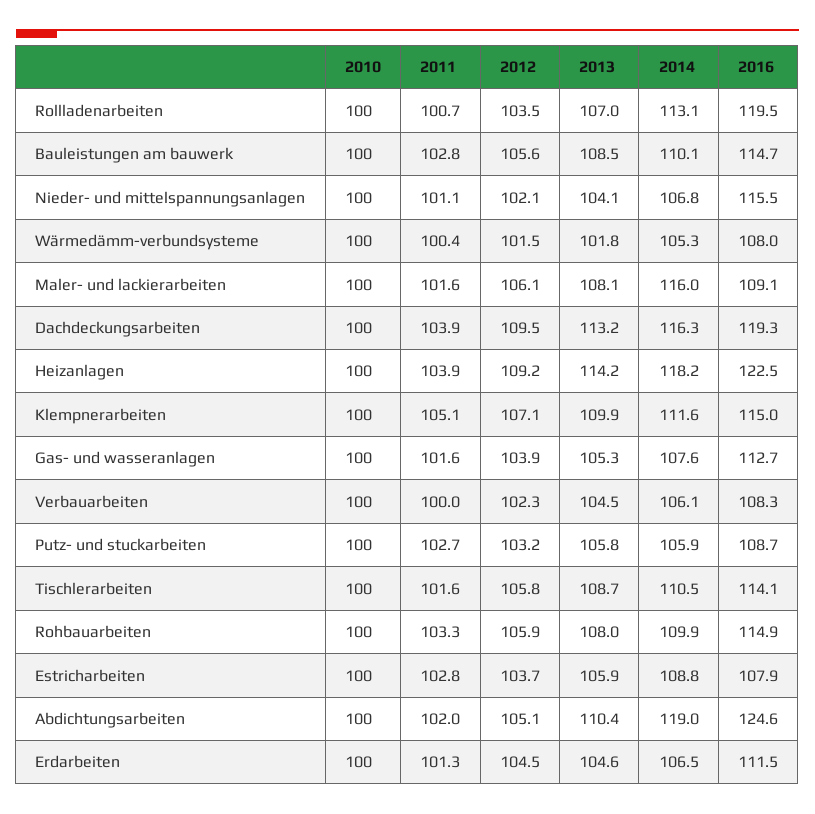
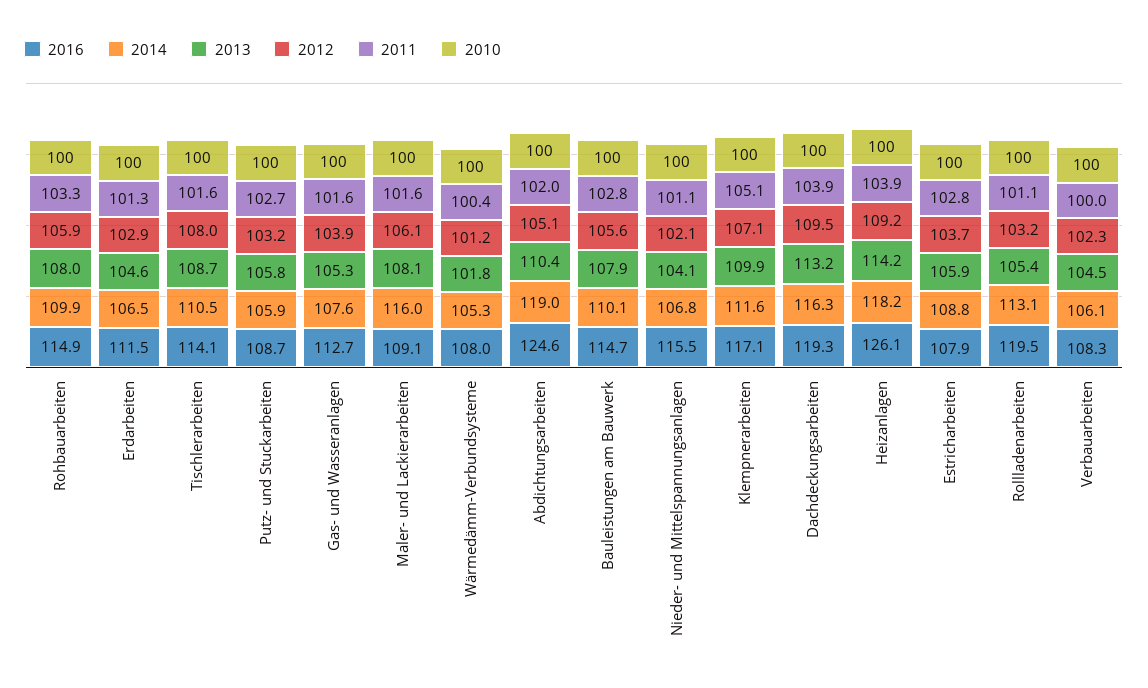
  {
    "2010": {
      "Rollladenarbeiten": 100,
      "Bauleistungen am bauwerk": 100,
      "Nieder- und mittelspannungsanlagen": 100,
      "Wärmedämm-verbundsysteme": 100,
      "Maler- und lackierarbeiten": 100,
      "Dachdeckungsarbeiten": 100,
      "Heizanlagen": 100,
      "Klempnerarbeiten": 100,
      "Gas- und wasseranlagen": 100,
      "Verbauarbeiten": 100,
      "Putz- und stuckarbeiten": 100,
      "Tischlerarbeiten": 100,
      "Rohbauarbeiten": 100,
      "Estricharbeiten": 100,
      "Abdichtungsarbeiten": 100,
      "Erdarbeiten": 100
    },
    "2011": {
-     "Rollladenarbeiten": 100.7,
+     "Rollladenarbeiten": 101.1,
      "Bauleistungen am bauwerk": 102.8,
      "Nieder- und mittelspannungsanlagen": 101.1,
      "Wärmedämm-verbundsysteme": 100.4,
      "Maler- und lackierarbeiten": 101.6,
      "Dachdeckungsarbeiten": 103.9,
      "Heizanlagen": 103.9,
      "Klempnerarbeiten": 105.1,
      "Gas- und wasseranlagen": 101.6,
      "Verbauarbeiten": 100,
      "Putz- und stuckarbeiten": 102.7,
      "Tischlerarbeiten": 101.6,
      "Rohbauarbeiten": 103.3,
      "Estricharbeiten": 102.8,
      "Abdichtungsarbeiten": 102,
      "Erdarbeiten": 101.3
    },
    "2012": {
-     "Rollladenarbeiten": 103.5,
+     "Rollladenarbeiten": 103.2,
      "Bauleistungen am bauwerk": 105.6,
      "Nieder- und mittelspannungsanlagen": 102.1,
-     "Wärmedämm-verbundsysteme": 101.5,
+     "Wärmedämm-verbundsysteme": 101.2,
      "Maler- und lackierarbeiten": 106.1,
      "Dachdeckungsarbeiten": 109.5,
      "Heizanlagen": 109.2,
      "Klempnerarbeiten": 107.1,
      "Gas- und wasseranlagen": 103.9,
      "Verbauarbeiten": 102.3,
      "Putz- und stuckarbeiten": 103.2,
-     "Tischlerarbeiten": 105.8,
+     "Tischlerarbeiten": 108,
      "Rohbauarbeiten": 105.9,
      "Estricharbeiten": 103.7,
      "Abdichtungsarbeiten": 105.1,
-     "Erdarbeiten": 104.5
+     "Erdarbeiten": 102.9
    },
    "2013": {
-     "Rollladenarbeiten": 107,
+     "Rollladenarbeiten": 105.4,
-     "Bauleistungen am bauwerk": 108.5,
+     "Bauleistungen am bauwerk": 107.9,
      "Nieder- und mittelspannungsanlagen": 104.1,
      "Wärmedämm-verbundsysteme": 101.8,
      "Maler- und lackierarbeiten": 108.1,
      "Dachdeckungsarbeiten": 113.2,
      "Heizanlagen": 114.2,
      "Klempnerarbeiten": 109.9,
      "Gas- und wasseranlagen": 105.3,
      "Verbauarbeiten": 104.5,
      "Putz- und stuckarbeiten": 105.8,
      "Tischlerarbeiten": 108.7,
      "Rohbauarbeiten": 108,
      "Estricharbeiten": 105.9,
      "Abdichtungsarbeiten": 110.4,
      "Erdarbeiten": 104.6
    },
    "2014": {
      "Rollladenarbeiten": 113.1,
      "Bauleistungen am bauwerk": 110.1,
      "Nieder- und mittelspannungsanlagen": 106.8,
      "Wärmedämm-verbundsysteme": 105.3,
      "Maler- und lackierarbeiten": 116,
      "Dachdeckungsarbeiten": 116.3,
      "Heizanlagen": 118.2,
      "Klempnerarbeiten": 111.6,
      "Gas- und wasseranlagen": 107.6,
      "Verbauarbeiten": 106.1,
      "Putz- und stuckarbeiten": 105.9,
      "Tischlerarbeiten": 110.5,
      "Rohbauarbeiten": 109.9,
      "Estricharbeiten": 108.8,
      "Abdichtungsarbeiten": 119,
      "Erdarbeiten": 106.5
    },
    "2016": {
      "Rollladenarbeiten": 119.5,
      "Bauleistungen am bauwerk": 114.7,
      "Nieder- und mittelspannungsanlagen": 115.5,
      "Wärmedämm-verbundsysteme": 108,
      "Maler- und lackierarbeiten": 109.1,
      "Dachdeckungsarbeiten": 119.3,
-     "Heizanlagen": 122.5,
+     "Heizanlagen": 126.1,
-     "Klempnerarbeiten": 115,
+     "Klempnerarbeiten": 117.1,
      "Gas- und wasseranlagen": 112.7,
      "Verbauarbeiten": 108.3,
      "Putz- und stuckarbeiten": 108.7,
      "Tischlerarbeiten": 114.1,
      "Rohbauarbeiten": 114.9,
      "Estricharbeiten": 107.9,
      "Abdichtungsarbeiten": 124.6,
      "Erdarbeiten": 111.5
    }
  }

